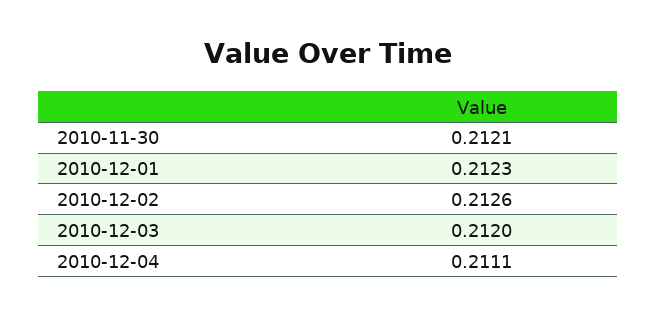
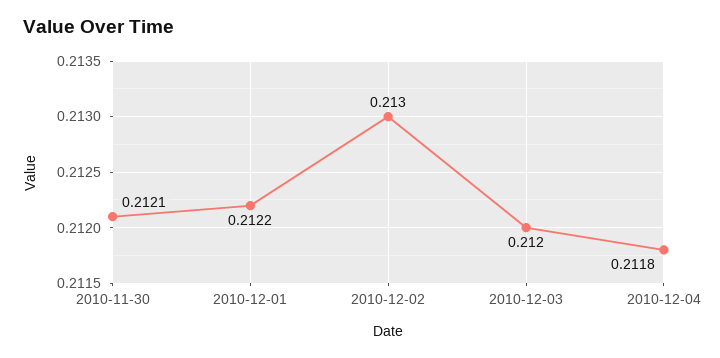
  {
    "2010-11-30": 0.2121,
-   "2010-12-01": 0.2123,
+   "2010-12-01": 0.2122,
-   "2010-12-02": 0.2126,
+   "2010-12-02": 0.213,
    "2010-12-03": 0.212,
-   "2010-12-04": 0.2111
+   "2010-12-04": 0.2118
  }

